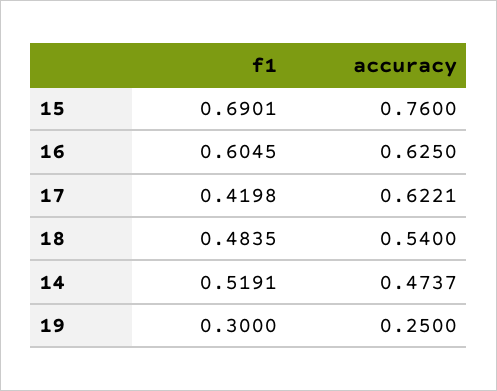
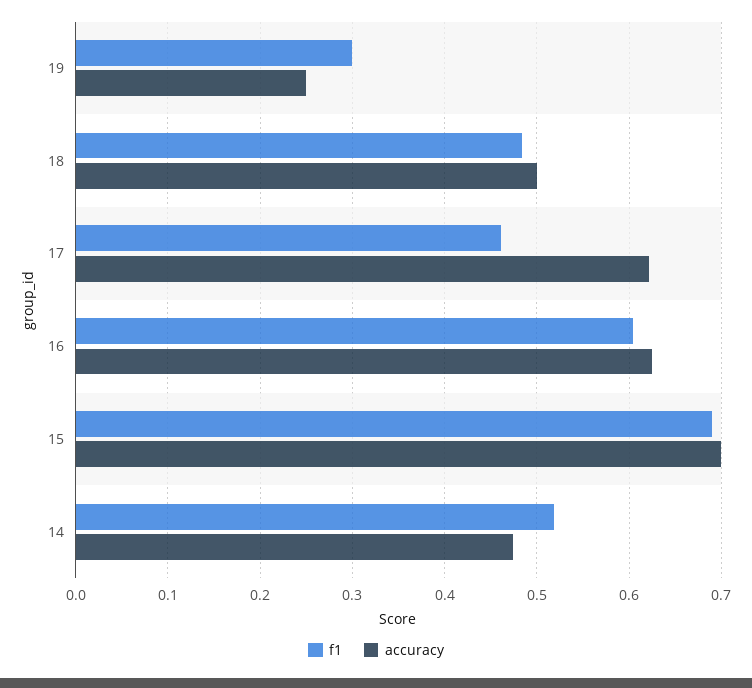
  {
    "f1": {
      "15": 0.6901,
      "16": 0.6045,
-     "17": 0.4198,
+     "17": 0.46,
      "18": 0.4835,
      "14": 0.5191,
      "19": 0.3
    },
    "accuracy": {
-     "15": 0.76,
+     "15": 0.7,
      "16": 0.625,
      "17": 0.6221,
-     "18": 0.54,
+     "18": 0.5,
      "14": 0.4737,
      "19": 0.25
    }
  }

